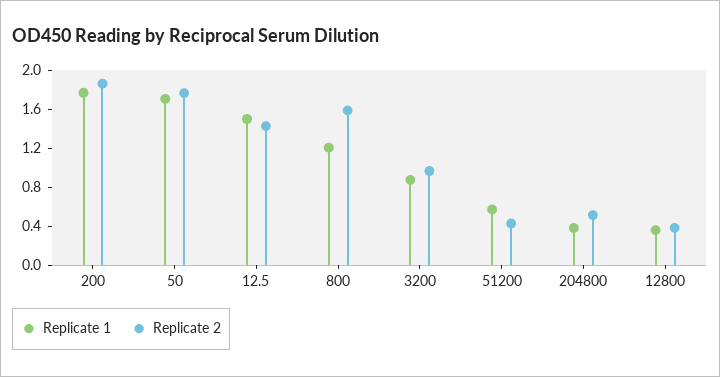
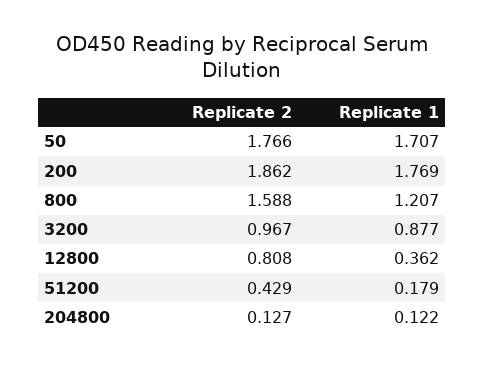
  {
    "Replicate 1": {
      "200": 1.769,
      "50": 1.707,
-     "12.5": 1.5,
      "800": 1.207,
      "3200": 0.877,
-     "51200": 0.6,
+     "51200": 0.179,
-     "204800": 0.4,
+     "204800": 0.122,
      "12800": 0.362
    },
    "Replicate 2": {
      "200": 1.862,
      "50": 1.766,
-     "12.5": 1.4,
      "800": 1.588,
      "3200": 0.967,
      "51200": 0.429,
-     "204800": 0.5,
+     "204800": 0.127,
-     "12800": 0.4
+     "12800": 0.808
    }
  }

